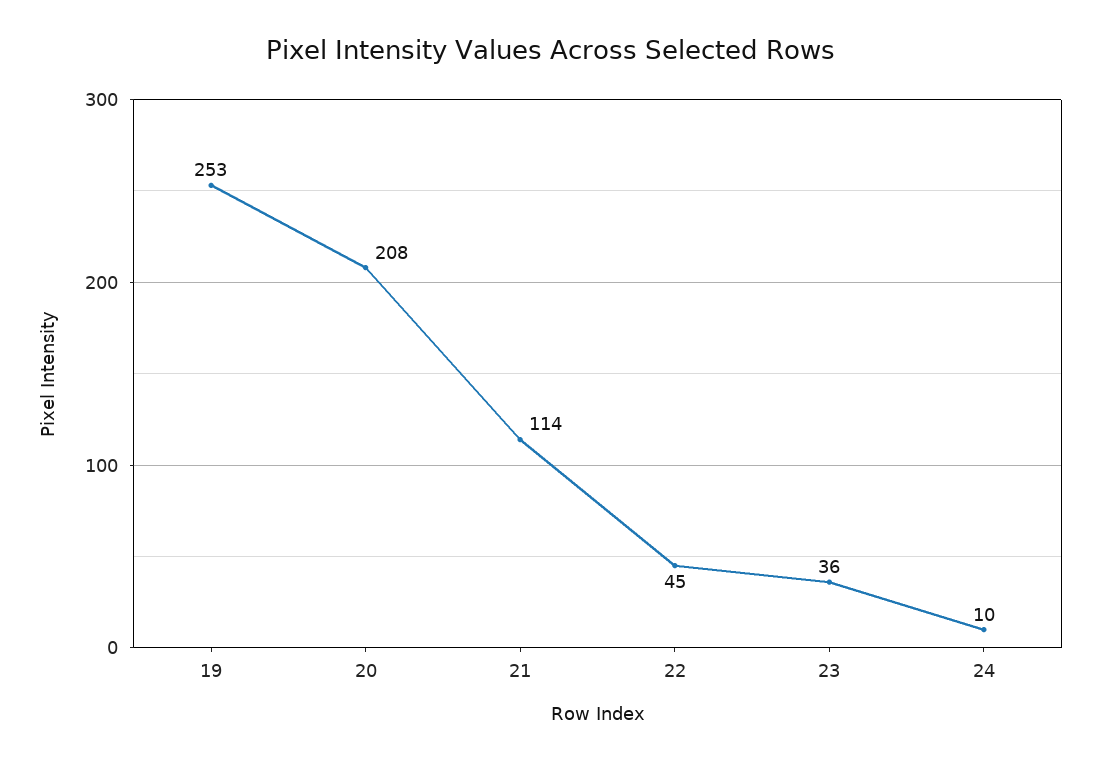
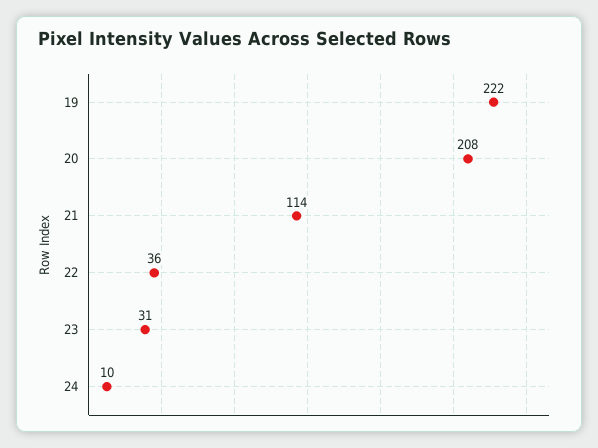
  {
-   "19": 253,
+   "19": 222,
    "20": 208,
    "21": 114,
-   "22": 45,
+   "22": 36,
-   "23": 36,
+   "23": 31,
    "24": 10
  }

